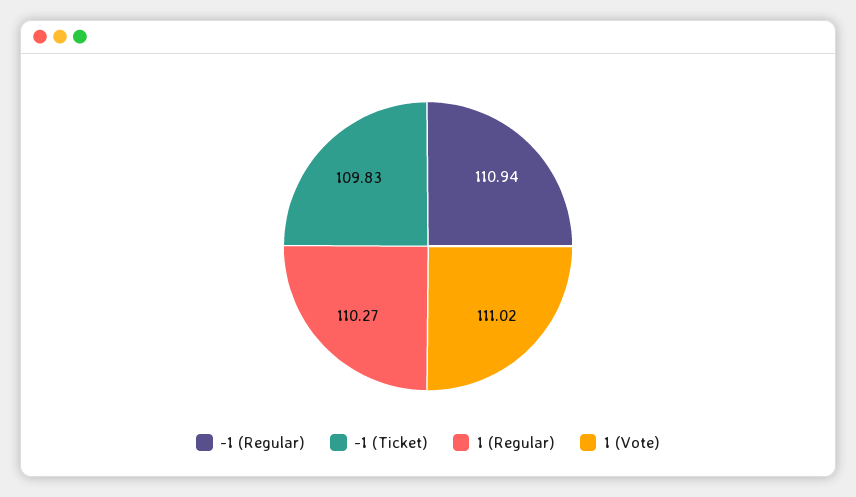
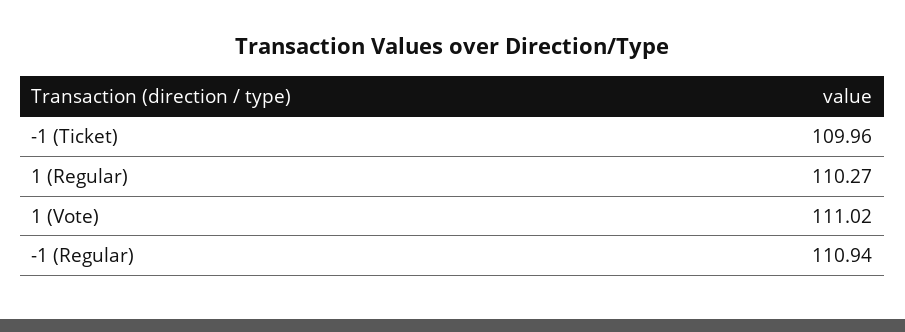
  {
    "-1 (Regular)": 110.94,
-   "-1 (Ticket)": 109.83,
+   "-1 (Ticket)": 109.96,
    "1 (Regular)": 110.27,
    "1 (Vote)": 111.02
  }

